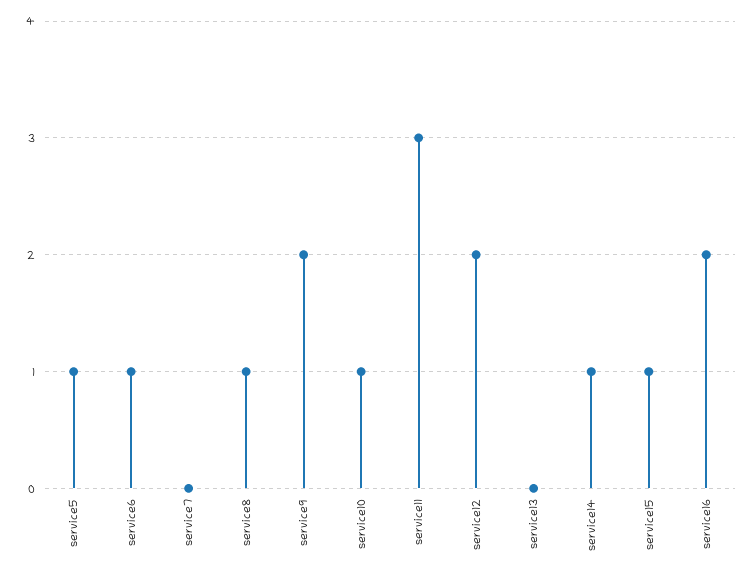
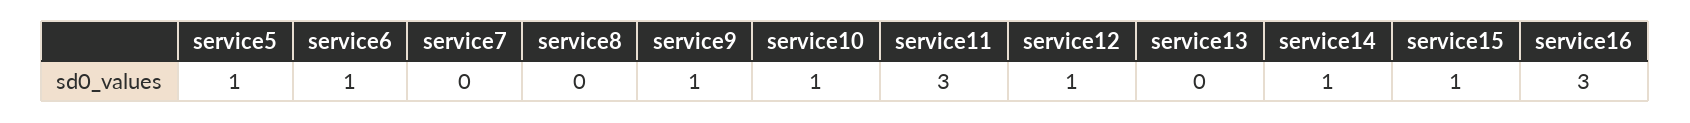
  {
    "service5": 1,
    "service6": 1,
    "service7": 0,
-   "service8": 1,
+   "service8": 0,
-   "service9": 2,
+   "service9": 1,
    "service10": 1,
    "service11": 3,
-   "service12": 2,
+   "service12": 1,
    "service13": 0,
    "service14": 1,
    "service15": 1,
-   "service16": 2
+   "service16": 3
  }

